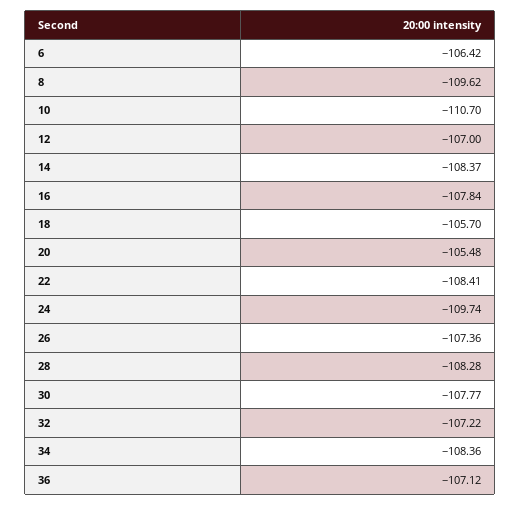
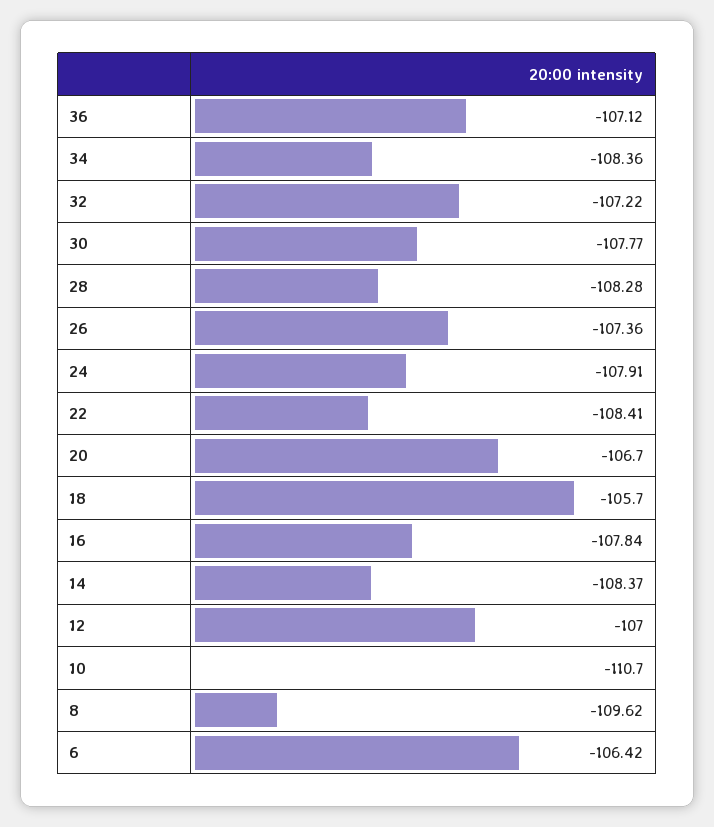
  {
    "6": -106.42,
    "8": -109.62,
    "10": -110.7,
    "12": -107,
    "14": -108.37,
    "16": -107.84,
    "18": -105.7,
-   "20": -105.48,
+   "20": -106.7,
    "22": -108.41,
-   "24": -109.74,
+   "24": -107.91,
    "26": -107.36,
    "28": -108.28,
    "30": -107.77,
    "32": -107.22,
    "34": -108.36,
    "36": -107.12
  }

